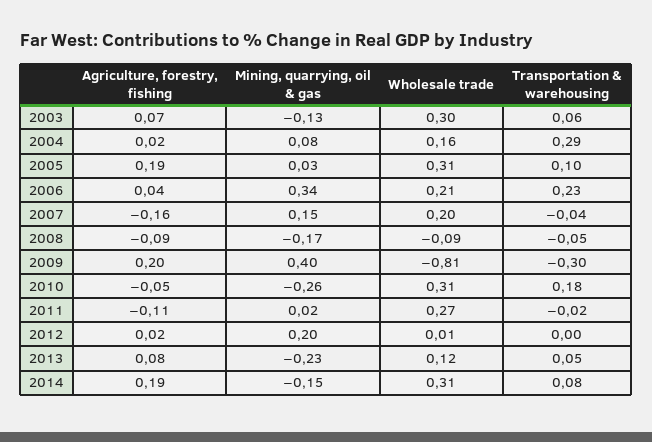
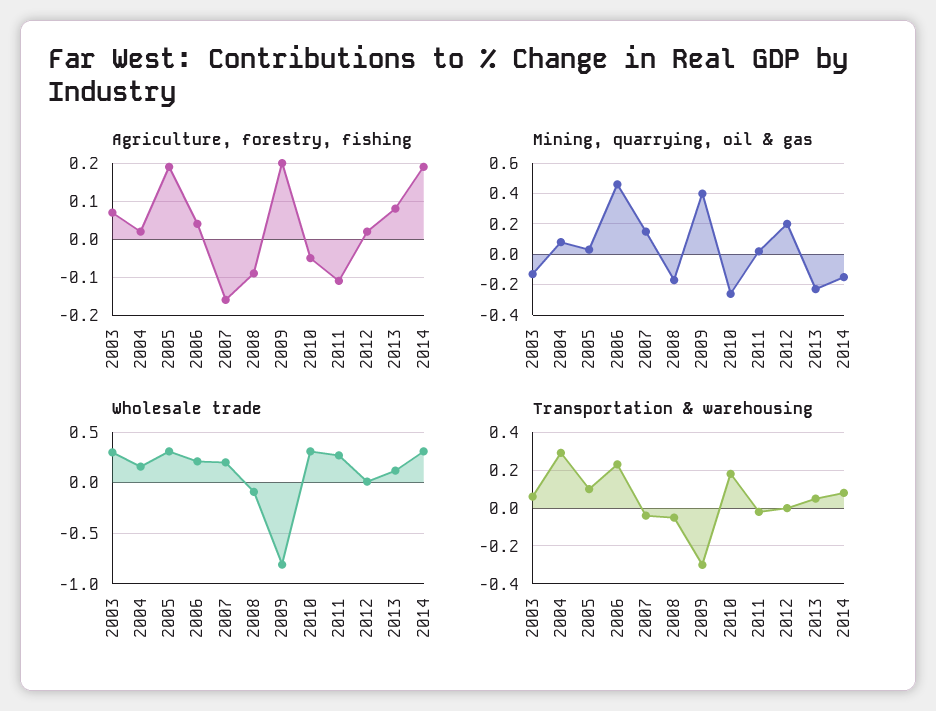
  {
    "Agriculture, forestry, fishing": {
      "2003": 0.07,
      "2004": 0.02,
      "2005": 0.19,
      "2006": 0.04,
      "2007": -0.16,
      "2008": -0.09,
      "2009": 0.2,
      "2010": -0.05,
      "2011": -0.11,
      "2012": 0.02,
      "2013": 0.08,
      "2014": 0.19
    },
    "Mining, quarrying, oil & gas": {
      "2003": -0.13,
      "2004": 0.08,
      "2005": 0.03,
-     "2006": 0.34,
+     "2006": 0.45,
      "2007": 0.15,
      "2008": -0.17,
      "2009": 0.4,
      "2010": -0.26,
      "2011": 0.02,
      "2012": 0.2,
      "2013": -0.23,
      "2014": -0.15
    },
    "Wholesale trade": {
      "2003": 0.3,
      "2004": 0.16,
      "2005": 0.31,
      "2006": 0.21,
      "2007": 0.2,
      "2008": -0.09,
      "2009": -0.81,
      "2010": 0.31,
      "2011": 0.27,
      "2012": 0.01,
      "2013": 0.12,
      "2014": 0.31
    },
    "Transportation & warehousing": {
      "2003": 0.06,
      "2004": 0.29,
      "2005": 0.1,
      "2006": 0.23,
      "2007": -0.04,
      "2008": -0.05,
      "2009": -0.3,
      "2010": 0.18,
      "2011": -0.02,
      "2012": 0,
      "2013": 0.05,
      "2014": 0.08
    }
  }

